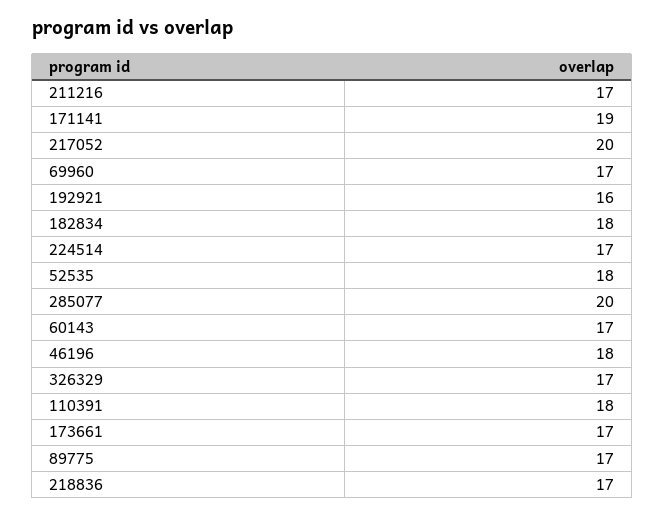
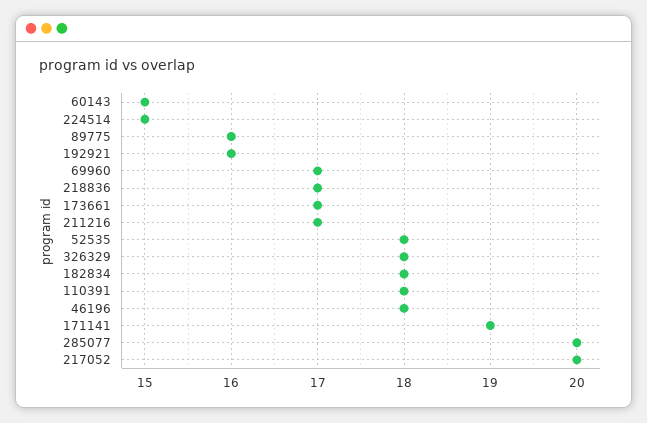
  {
    "211216": 17,
    "171141": 19,
    "217052": 20,
    "69960": 17,
    "192921": 16,
    "182834": 18,
-   "224514": 17,
+   "224514": 15,
    "52535": 18,
    "285077": 20,
-   "60143": 17,
+   "60143": 15,
    "46196": 18,
-   "326329": 17,
+   "326329": 18,
    "110391": 18,
    "173661": 17,
-   "89775": 17,
+   "89775": 16,
    "218836": 17
  }

